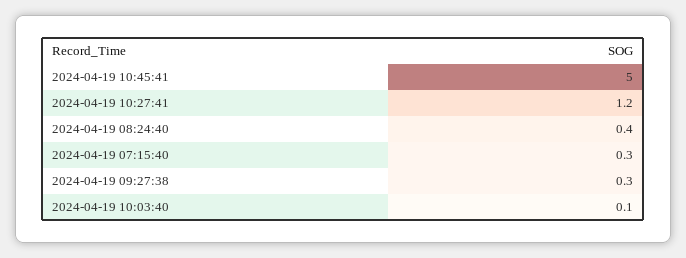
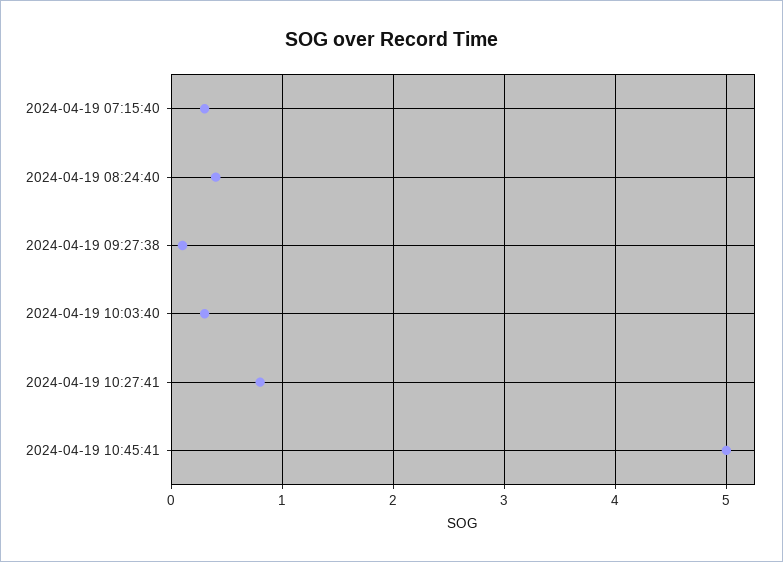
  {
    "2024-04-19 10:45:41": 5,
-   "2024-04-19 10:27:41": 1.2,
+   "2024-04-19 10:27:41": 0.8,
    "2024-04-19 08:24:40": 0.4,
    "2024-04-19 07:15:40": 0.3,
-   "2024-04-19 09:27:38": 0.3,
+   "2024-04-19 09:27:38": 0.1,
-   "2024-04-19 10:03:40": 0.1
+   "2024-04-19 10:03:40": 0.3
  }

